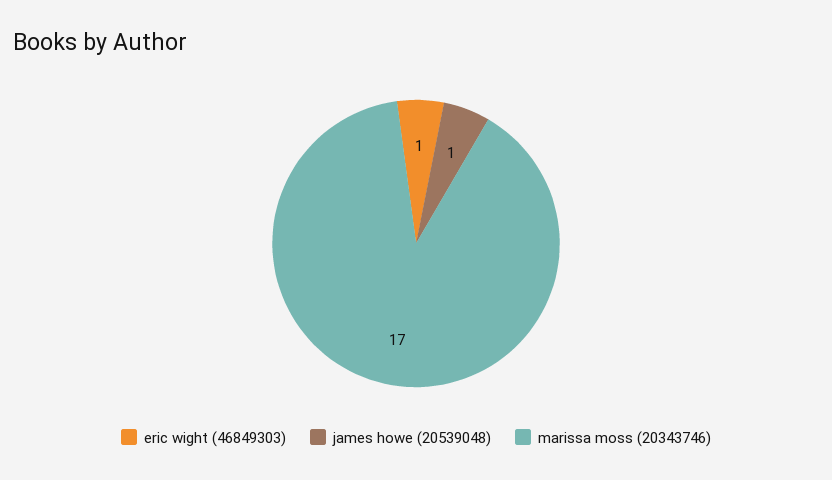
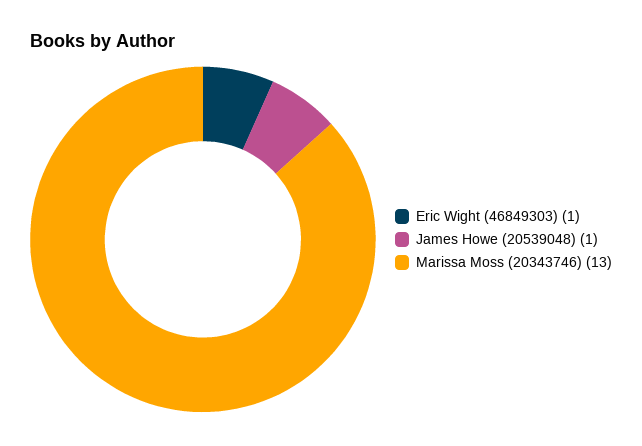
  {
    "eric wight (46849303)": 1,
    "james howe (20539048)": 1,
-   "marissa moss (20343746)": 17
+   "marissa moss (20343746)": 13
  }

